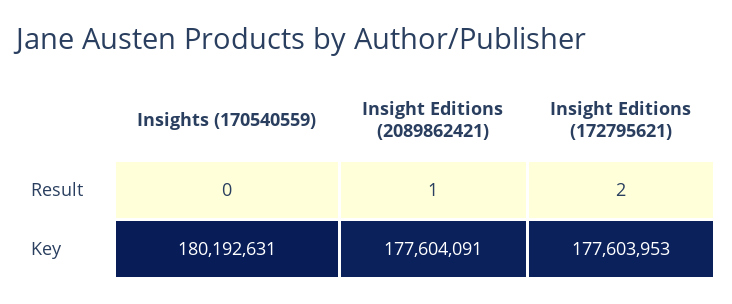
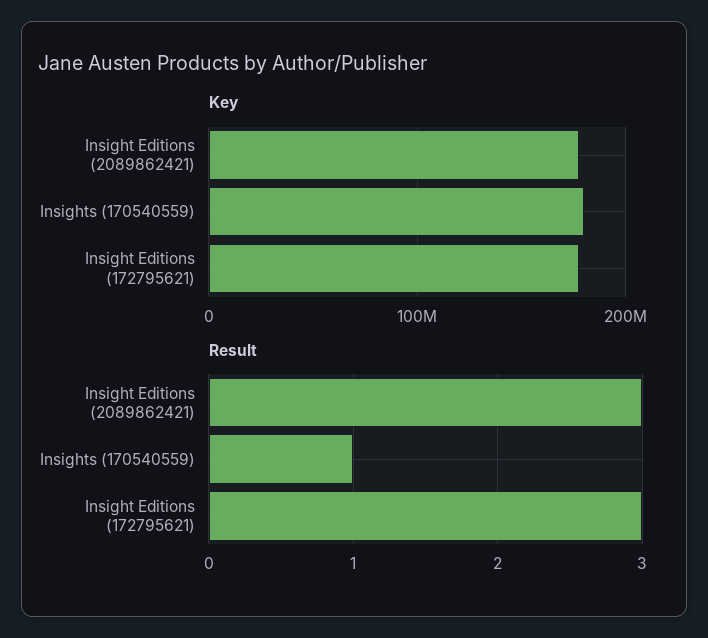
  {
    "Result": {
-     "Insights (170540559)": 0,
+     "Insights (170540559)": 1,
-     "Insight Editions (2089862421)": 1,
+     "Insight Editions (2089862421)": 3,
-     "Insight Editions (172795621)": 2
+     "Insight Editions (172795621)": 3
    },
    "Key": {
      "Insights (170540559)": 180192631,
      "Insight Editions (2089862421)": 177604091,
      "Insight Editions (172795621)": 177603953
    }
  }

